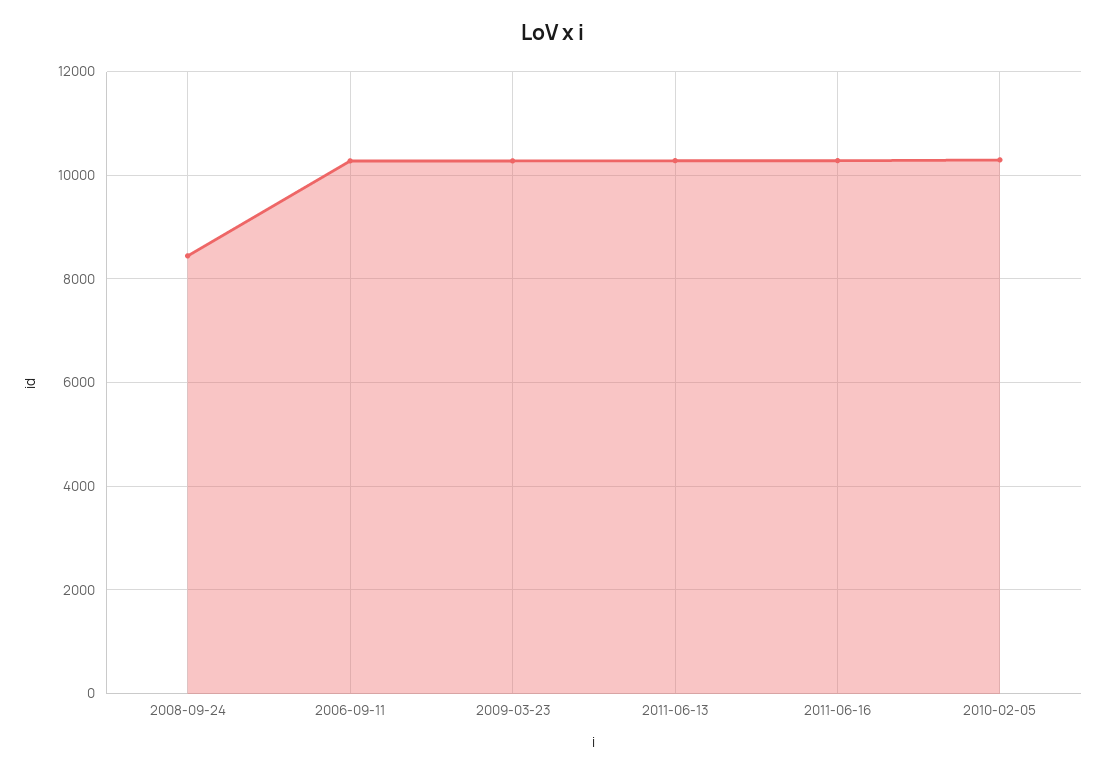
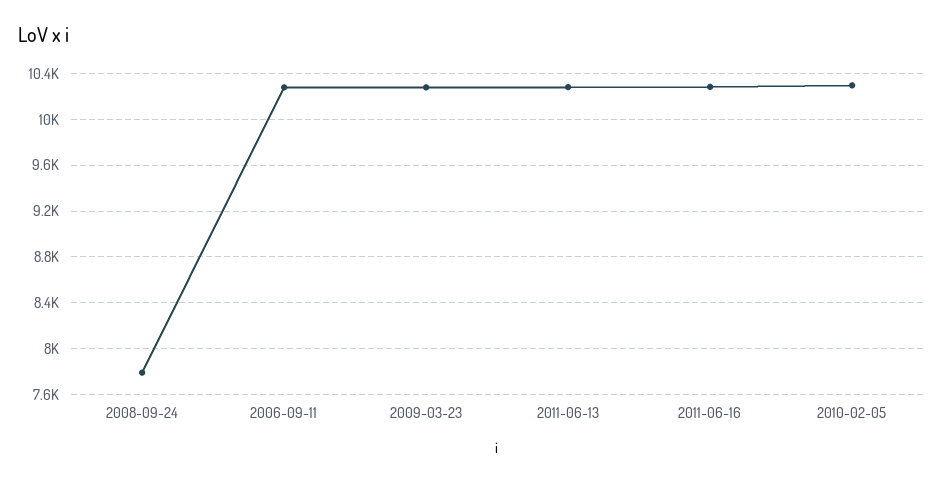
  {
-   "2008-09-24": 8400,
+   "2008-09-24": 7800,
    "2006-09-11": 10300,
    "2009-03-23": 10300,
    "2011-06-13": 10300,
    "2011-06-16": 10300,
    "2010-02-05": 10300
  }

